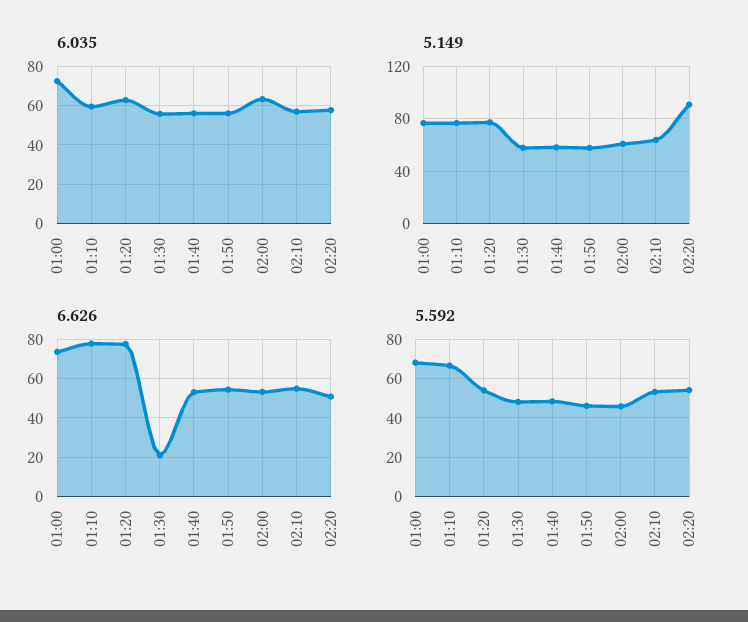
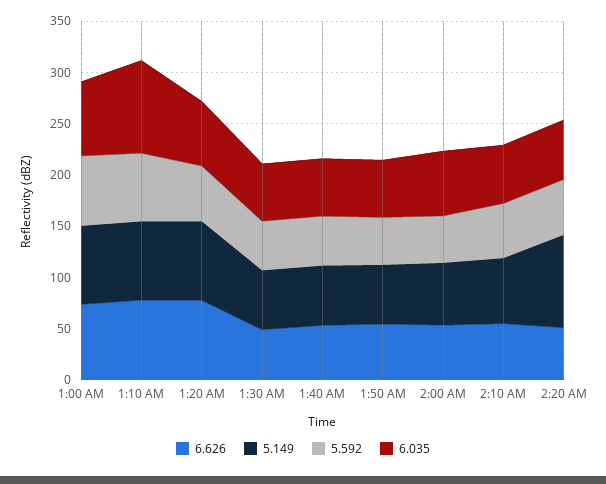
  {
    "6.035": {
      "01:00": 70,
-     "01:10": 60,
+     "01:10": 90,
      "01:20": 65,
      "01:30": 55,
      "01:40": 55,
      "01:50": 55,
      "02:00": 65,
      "02:10": 55,
      "02:20": 60
    },
    "5.149": {
      "01:00": 75,
      "01:10": 75,
      "01:20": 75,
      "01:30": 60,
      "01:40": 60,
      "01:50": 60,
      "02:00": 60,
      "02:10": 65,
      "02:20": 90
    },
    "6.626": {
      "01:00": 75,
      "01:10": 80,
      "01:20": 80,
-     "01:30": 20,
+     "01:30": 50,
      "01:40": 55,
      "01:50": 55,
      "02:00": 55,
      "02:10": 55,
      "02:20": 50
    },
    "5.592": {
      "01:00": 70,
      "01:10": 65,
      "01:20": 55,
      "01:30": 50,
      "01:40": 50,
      "01:50": 45,
      "02:00": 45,
      "02:10": 55,
      "02:20": 55
    }
  }

